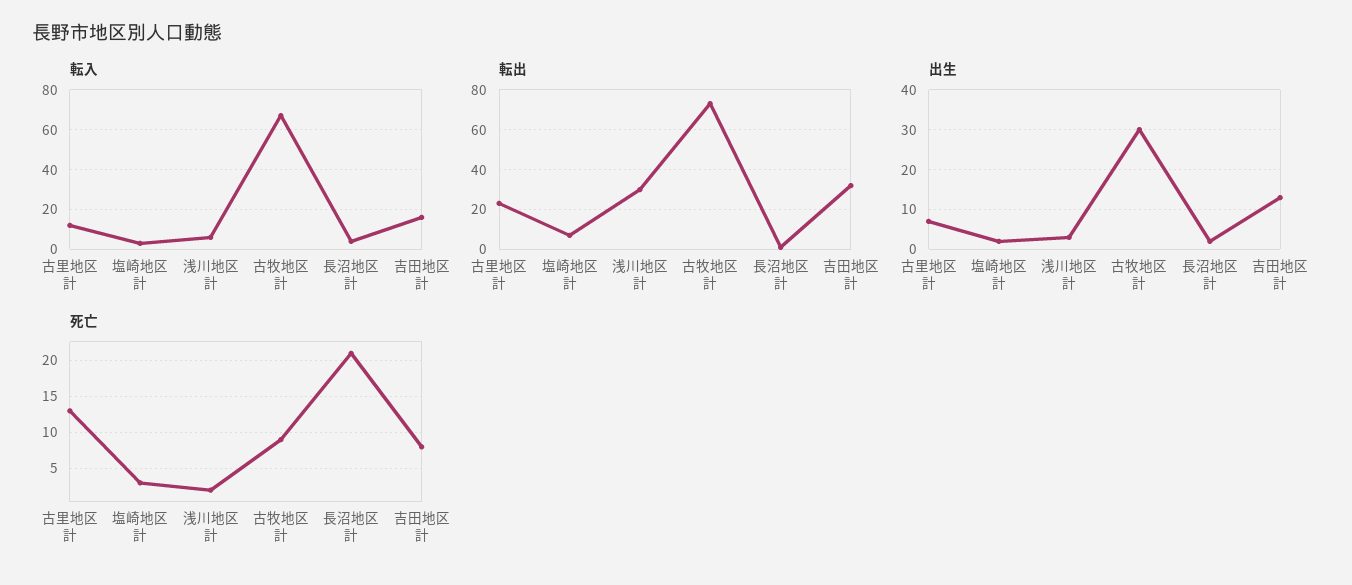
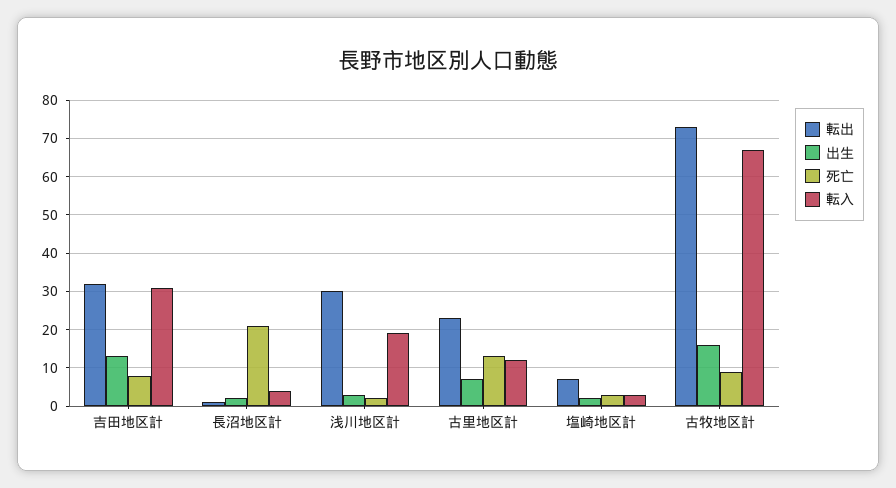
  {
    "転入": {
      "古里地区計": 10,
      "塩崎地区計": 5,
-     "浅川地区計": 5,
+     "浅川地区計": 20,
      "古牧地区計": 65,
      "長沼地区計": 5,
-     "吉田地区計": 15
+     "吉田地区計": 30
    },
    "転出": {
      "古里地区計": 25,
      "塩崎地区計": 5,
      "浅川地区計": 30,
      "古牧地区計": 75,
      "長沼地区計": 0,
      "吉田地区計": 30
    },
    "出生": {
      "古里地区計": 5,
      "塩崎地区計": 0,
      "浅川地区計": 5,
-     "古牧地区計": 30,
+     "古牧地区計": 15,
      "長沼地区計": 0,
      "吉田地区計": 15
    },
    "死亡": {
      "古里地区計": 13,
      "塩崎地区計": 3,
      "浅川地区計": 2,
      "古牧地区計": 9,
      "長沼地区計": 21,
      "吉田地区計": 8
    }
  }

